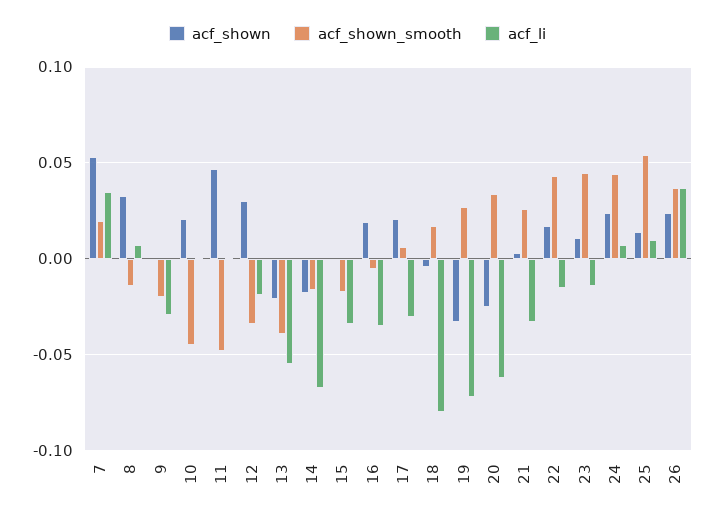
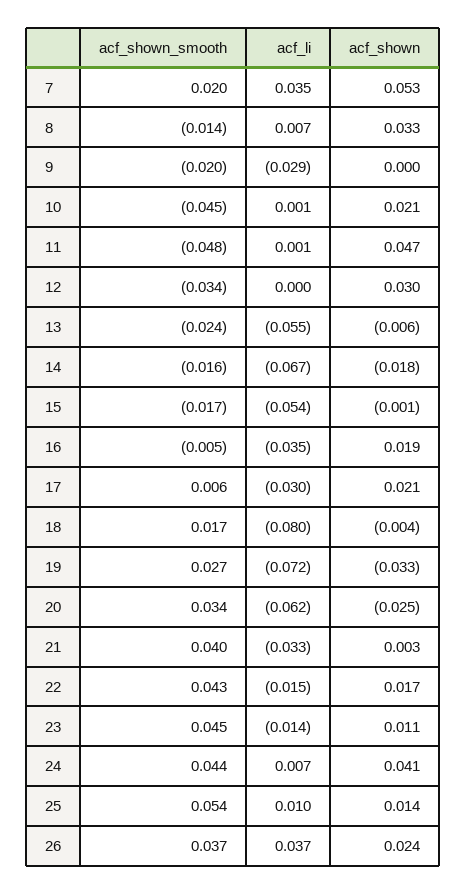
  {
    "acf_shown": {
      "7": 0.053,
      "8": 0.033,
      "9": 0,
      "10": 0.021,
      "11": 0.047,
      "12": 0.03,
-     "13": -0.02,
+     "13": -0.006,
      "14": -0.018,
      "15": -0.001,
      "16": 0.019,
      "17": 0.021,
      "18": -0.004,
      "19": -0.033,
      "20": -0.025,
      "21": 0.003,
      "22": 0.017,
      "23": 0.011,
-     "24": 0.025,
+     "24": 0.041,
      "25": 0.014,
      "26": 0.024
    },
    "acf_shown_smooth": {
      "7": 0.02,
      "8": -0.014,
      "9": -0.02,
      "10": -0.045,
      "11": -0.048,
      "12": -0.034,
-     "13": -0.04,
+     "13": -0.024,
      "14": -0.016,
      "15": -0.017,
      "16": -0.005,
      "17": 0.006,
      "18": 0.017,
      "19": 0.027,
      "20": 0.034,
-     "21": 0.025,
+     "21": 0.04,
      "22": 0.043,
      "23": 0.045,
      "24": 0.044,
      "25": 0.054,
      "26": 0.037
    },
    "acf_li": {
      "7": 0.035,
      "8": 0.007,
      "9": -0.029,
      "10": 0.001,
      "11": 0.001,
-     "12": -0.02,
+     "12": 0,
      "13": -0.055,
      "14": -0.067,
-     "15": -0.035,
+     "15": -0.054,
      "16": -0.035,
      "17": -0.03,
      "18": -0.08,
      "19": -0.072,
      "20": -0.062,
      "21": -0.033,
      "22": -0.015,
      "23": -0.014,
      "24": 0.007,
      "25": 0.01,
      "26": 0.037
    }
  }

